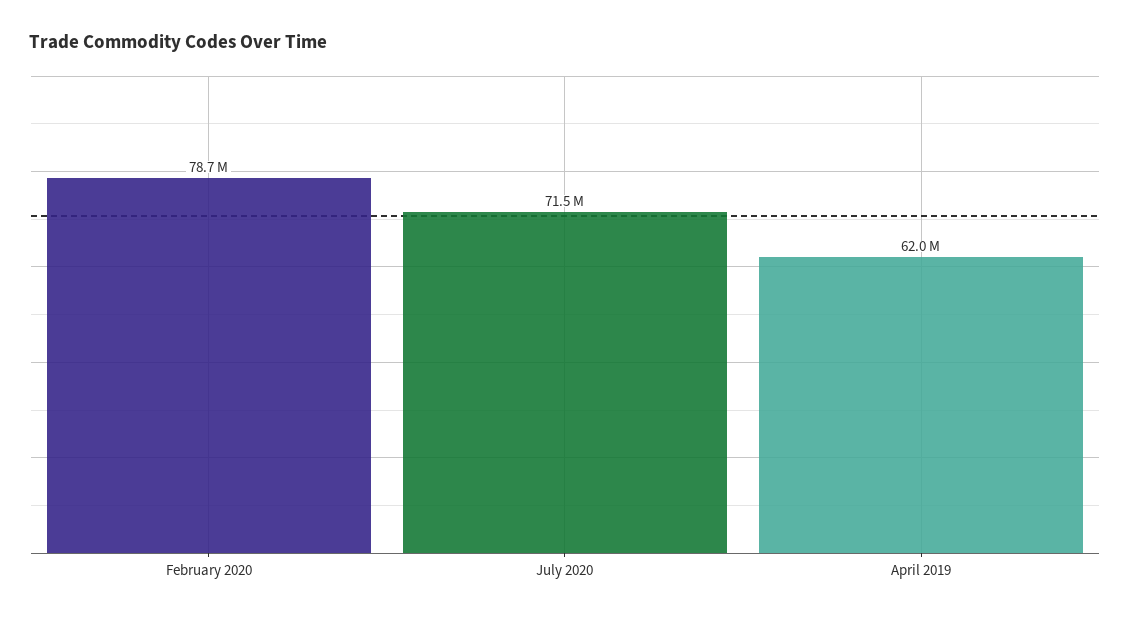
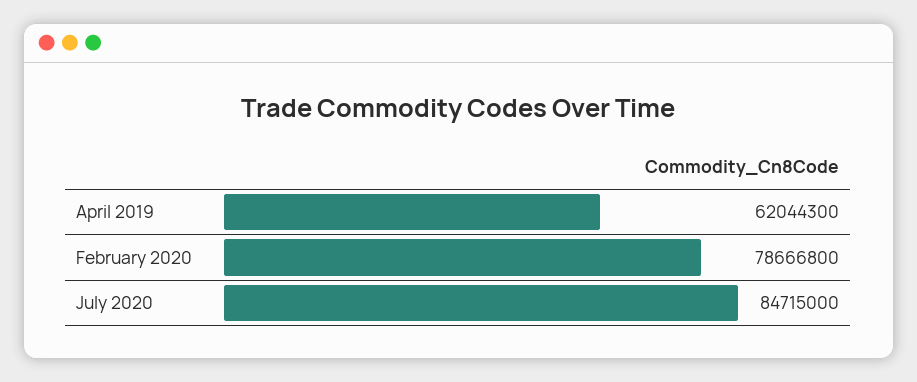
  {
    "February 2020": 78666800,
-   "July 2020": 71500000,
+   "July 2020": 84715000,
    "April 2019": 62044300
  }

